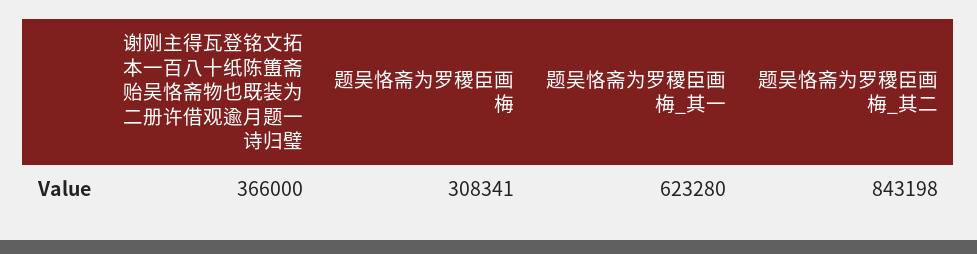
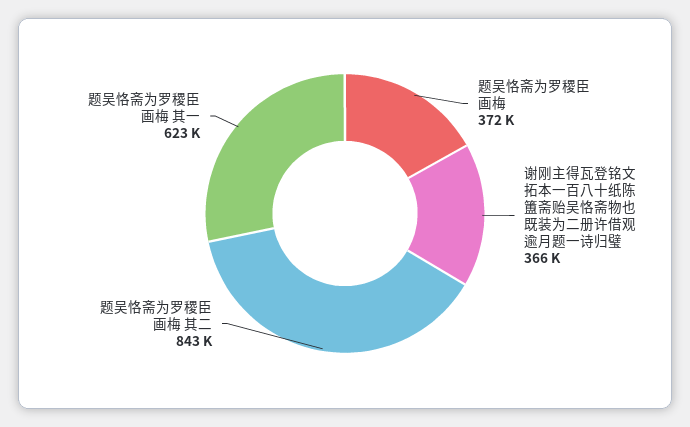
  {
    "谢刚主得瓦登铭文拓本一百八十纸陈簠斋贻吴恪斋物也既装为二册许借观逾月题一诗归璧": 366000,
-   "题吴恪斋为罗稷臣画梅": 308341,
+   "题吴恪斋为罗稷臣画梅": 372000,
    "题吴恪斋为罗稷臣画梅_其一": 623280,
    "题吴恪斋为罗稷臣画梅_其二": 843198
  }

